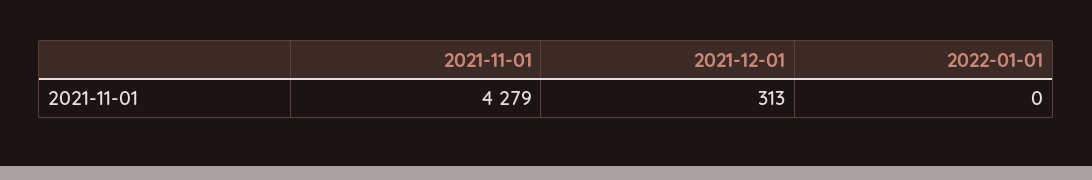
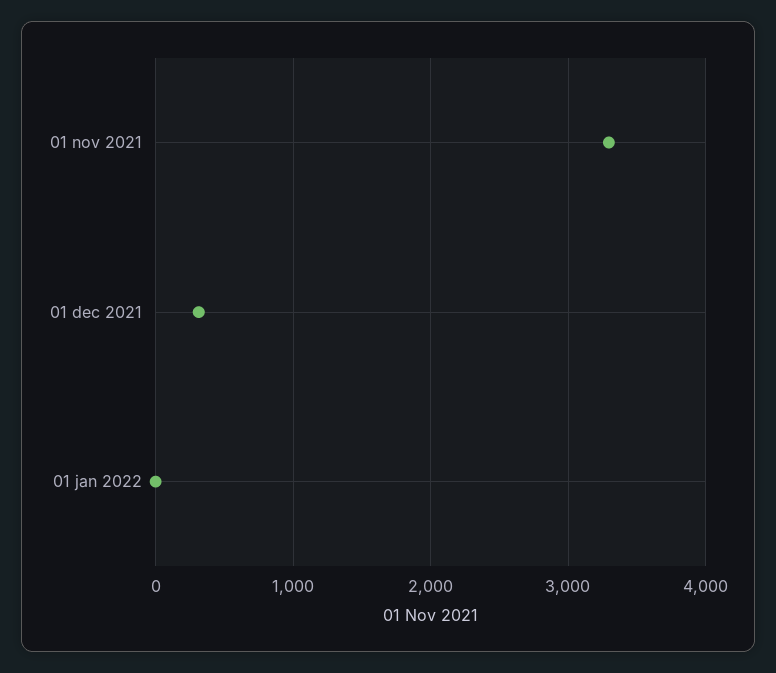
  {
-   "2021-11-01": 4279,
+   "2021-11-01": 3300,
    "2021-12-01": 313,
    "2022-01-01": 0
  }

